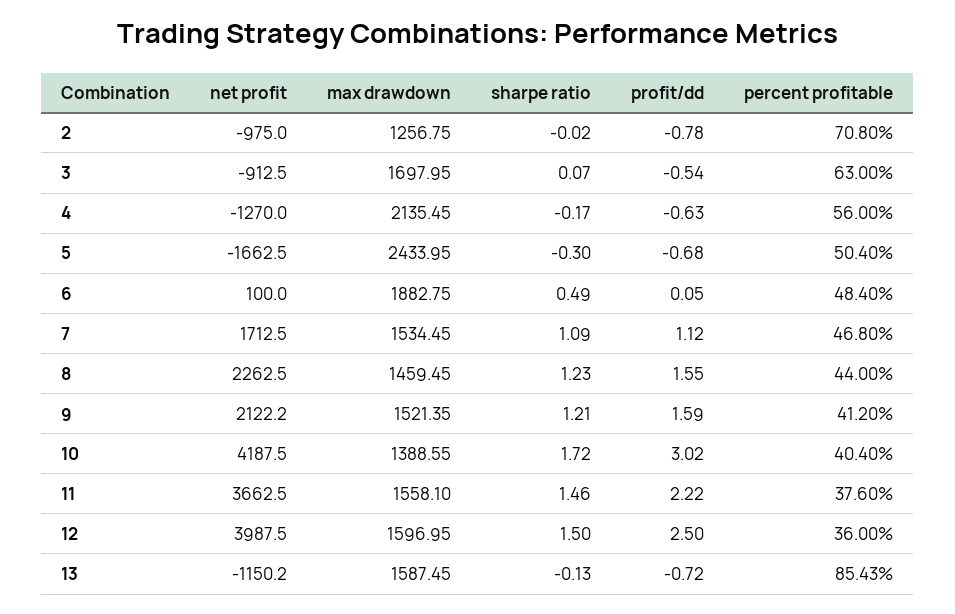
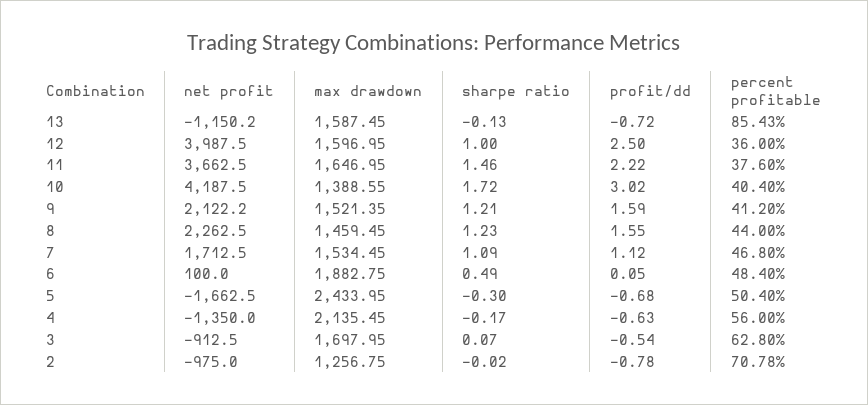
  {
    "net profit": {
      "2": -975,
      "3": -912.5,
-     "4": -1270,
+     "4": -1350,
      "5": -1662.5,
      "6": 100,
      "7": 1712.5,
      "8": 2262.5,
      "9": 2122.2,
      "10": 4187.5,
      "11": 3662.5,
      "12": 3987.5,
      "13": -1150.2
    },
    "max drawdown": {
      "2": 1256.75,
      "3": 1697.95,
      "4": 2135.45,
      "5": 2433.95,
      "6": 1882.75,
      "7": 1534.45,
      "8": 1459.45,
      "9": 1521.35,
      "10": 1388.55,
-     "11": 1558.1,
+     "11": 1646.95,
      "12": 1596.95,
      "13": 1587.45
    },
    "sharpe ratio": {
      "2": -0.02,
      "3": 0.07,
      "4": -0.17,
      "5": -0.3,
      "6": 0.49,
      "7": 1.09,
      "8": 1.23,
      "9": 1.21,
      "10": 1.72,
      "11": 1.46,
-     "12": 1.5,
+     "12": 1,
      "13": -0.13
    },
    "profit/dd": {
      "2": -0.78,
      "3": -0.54,
      "4": -0.63,
      "5": -0.68,
      "6": 0.05,
      "7": 1.12,
      "8": 1.55,
      "9": 1.59,
      "10": 3.02,
      "11": 2.22,
      "12": 2.5,
      "13": -0.72
    },
    "percent profitable": {
-     "2": 70.8,
+     "2": 70.78,
-     "3": 63,
+     "3": 62.8,
      "4": 56,
      "5": 50.4,
      "6": 48.4,
      "7": 46.8,
      "8": 44,
      "9": 41.2,
      "10": 40.4,
      "11": 37.6,
      "12": 36,
      "13": 85.43
    }
  }

